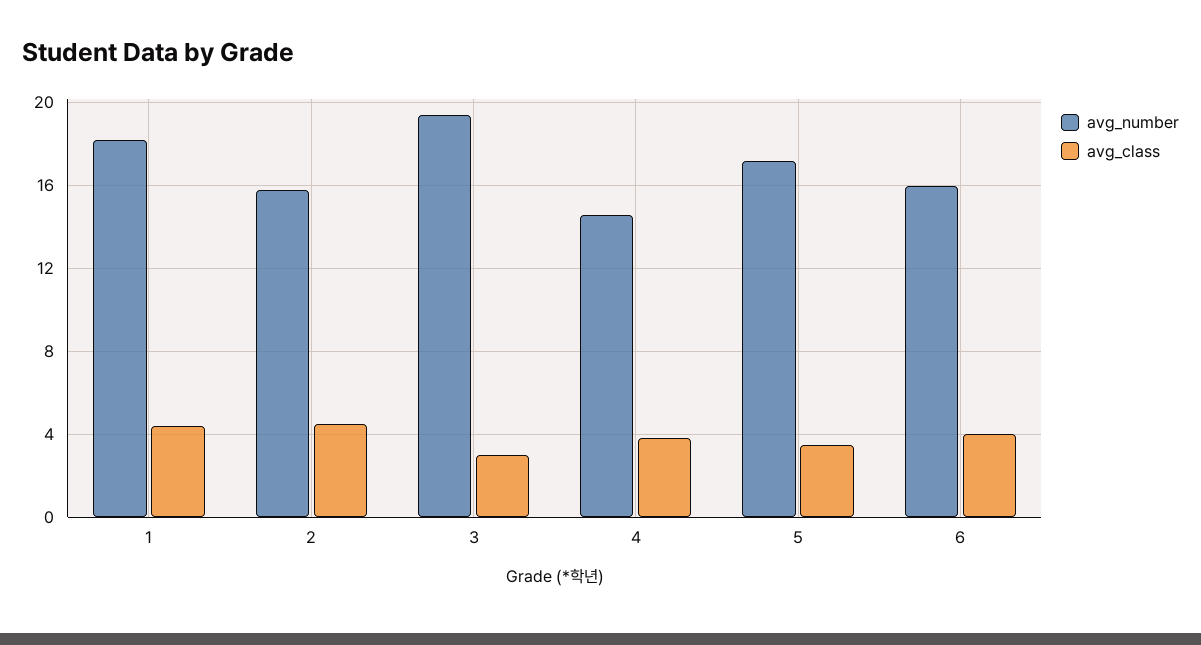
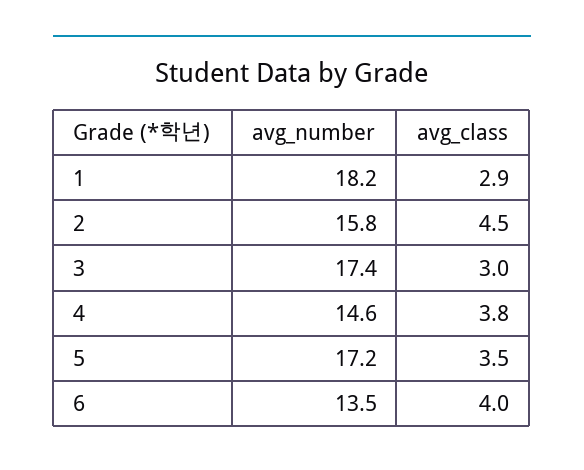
  {
    "avg_number": {
      "1": 18.2,
      "2": 15.8,
-     "3": 19.5,
+     "3": 17.4,
      "4": 14.6,
      "5": 17.2,
-     "6": 16
+     "6": 13.5
    },
    "avg_class": {
-     "1": 4.5,
+     "1": 2.9,
      "2": 4.5,
      "3": 3,
      "4": 3.8,
      "5": 3.5,
      "6": 4
    }
  }

